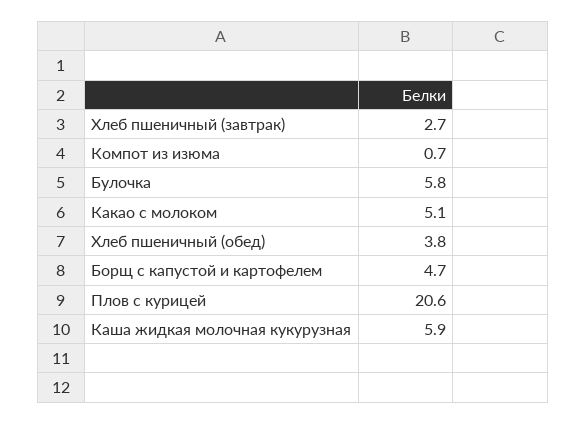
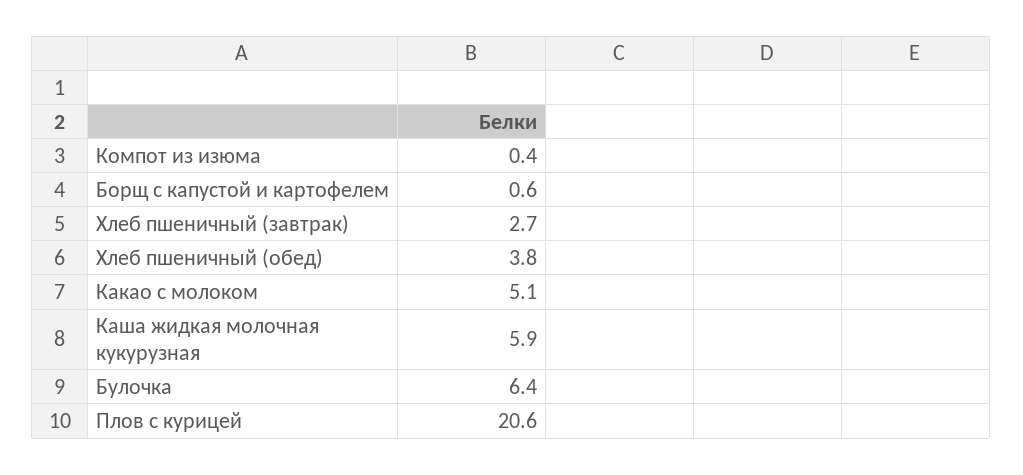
  {
    "Хлеб пшеничный (завтрак)": 2.7,
-   "Компот из изюма": 0.7,
+   "Компот из изюма": 0.4,
-   "Булочка": 5.8,
+   "Булочка": 6.4,
    "Какао с молоком": 5.1,
    "Хлеб пшеничный (обед)": 3.8,
-   "Борщ с капустой и картофелем": 4.7,
+   "Борщ с капустой и картофелем": 0.6,
    "Плов с курицей": 20.6,
    "Каша жидкая молочная кукурузная": 5.9
  }

